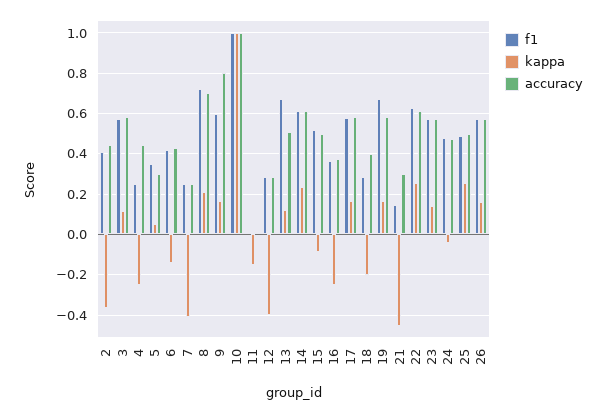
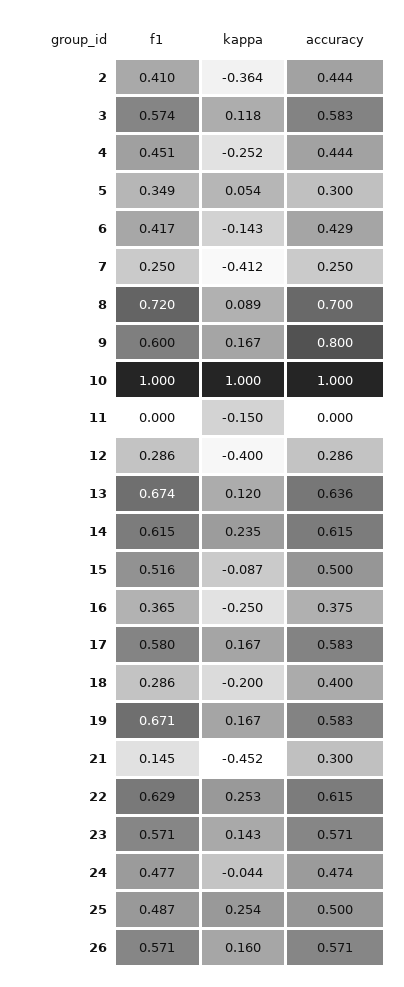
  {
    "f1": {
      "2": 0.41,
      "3": 0.574,
-     "4": 0.25,
+     "4": 0.451,
      "5": 0.349,
      "6": 0.417,
      "7": 0.25,
      "8": 0.72,
      "9": 0.6,
      "10": 1,
      "11": 0,
      "12": 0.286,
      "13": 0.674,
      "14": 0.615,
      "15": 0.516,
      "16": 0.365,
      "17": 0.58,
      "18": 0.286,
      "19": 0.671,
      "21": 0.145,
      "22": 0.629,
      "23": 0.571,
      "24": 0.477,
      "25": 0.487,
      "26": 0.571
    },
    "kappa": {
      "2": -0.364,
      "3": 0.118,
      "4": -0.252,
      "5": 0.054,
      "6": -0.143,
      "7": -0.412,
-     "8": 0.2,
+     "8": 0.089,
      "9": 0.167,
      "10": 1,
      "11": -0.15,
      "12": -0.4,
      "13": 0.12,
      "14": 0.235,
      "15": -0.087,
      "16": -0.25,
      "17": 0.167,
      "18": -0.2,
      "19": 0.167,
      "21": -0.452,
      "22": 0.253,
      "23": 0.143,
      "24": -0.044,
      "25": 0.254,
      "26": 0.16
    },
    "accuracy": {
      "2": 0.444,
      "3": 0.583,
      "4": 0.444,
      "5": 0.3,
      "6": 0.429,
      "7": 0.25,
      "8": 0.7,
      "9": 0.8,
      "10": 1,
      "11": 0,
      "12": 0.286,
-     "13": 0.5,
+     "13": 0.636,
      "14": 0.615,
      "15": 0.5,
      "16": 0.375,
      "17": 0.583,
      "18": 0.4,
      "19": 0.583,
      "21": 0.3,
      "22": 0.615,
      "23": 0.571,
      "24": 0.474,
      "25": 0.5,
      "26": 0.571
    }
  }

